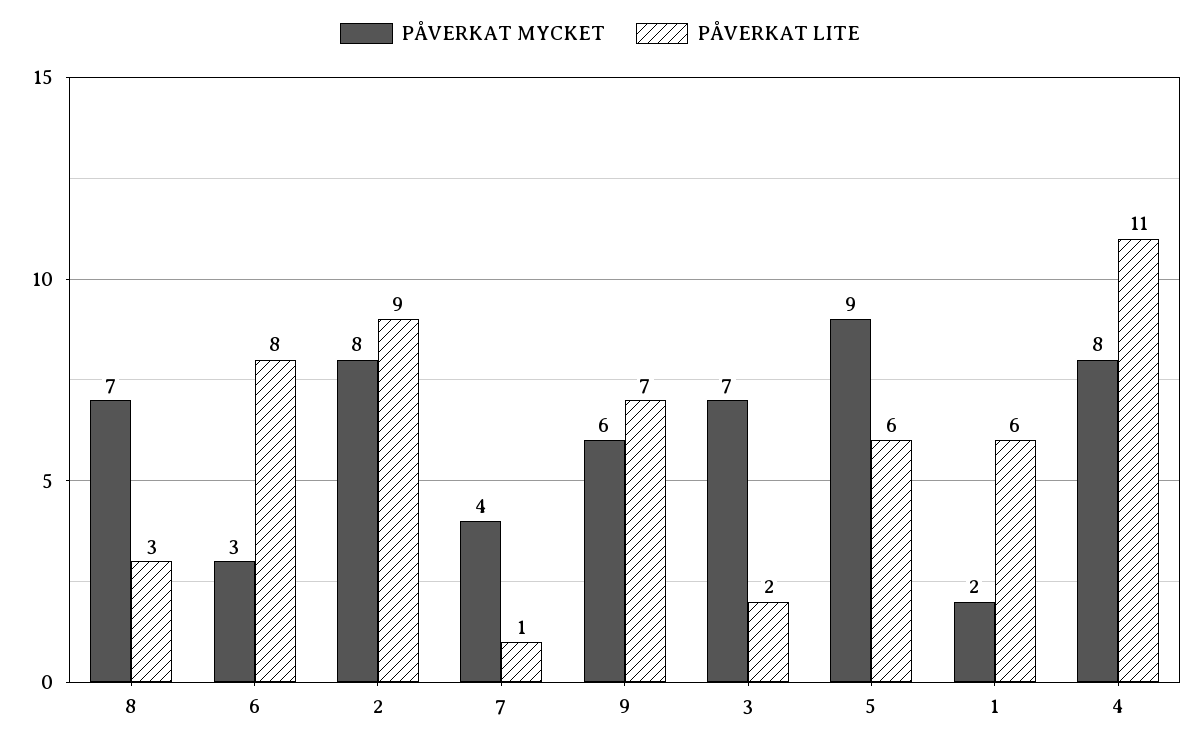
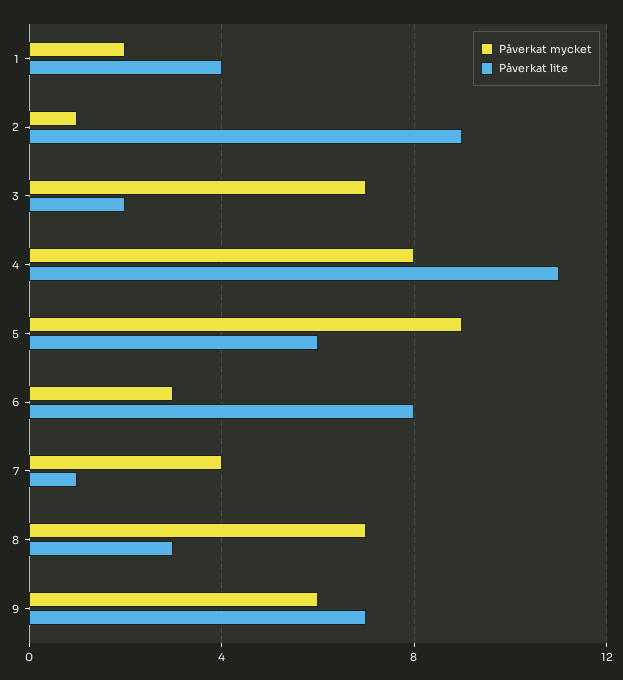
  {
    "PÅVERKAT MYCKET": {
      "8": 7,
      "6": 3,
-     "2": 8,
+     "2": 1,
      "7": 4,
      "9": 6,
      "3": 7,
      "5": 9,
      "1": 2,
      "4": 8
    },
    "PÅVERKAT LITE": {
      "8": 3,
      "6": 8,
      "2": 9,
      "7": 1,
      "9": 7,
      "3": 2,
      "5": 6,
-     "1": 6,
+     "1": 4,
      "4": 11
    }
  }

